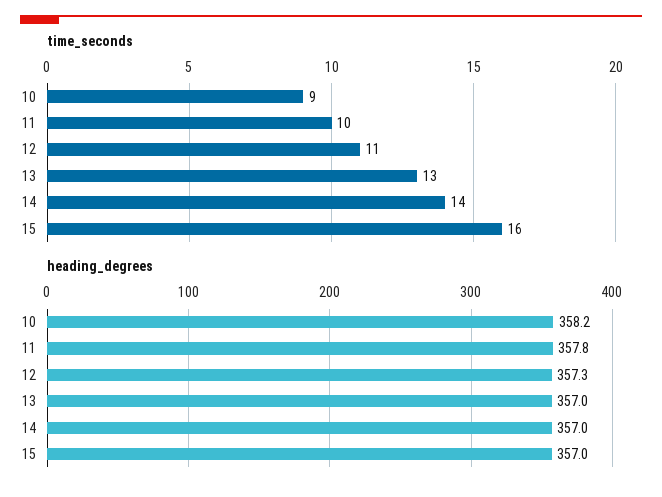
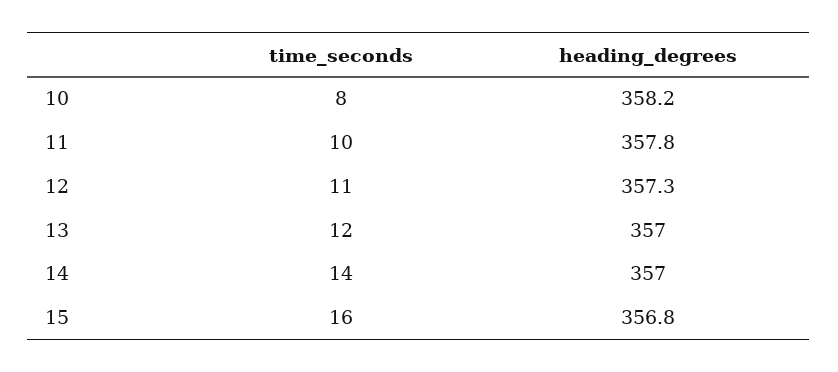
  {
    "time_seconds": {
-     "10": 9,
+     "10": 8,
      "11": 10,
      "12": 11,
-     "13": 13,
+     "13": 12,
      "14": 14,
      "15": 16
    },
    "heading_degrees": {
      "10": 358.2,
      "11": 357.8,
      "12": 357.3,
      "13": 357,
      "14": 357,
-     "15": 357
+     "15": 356.8
    }
  }

